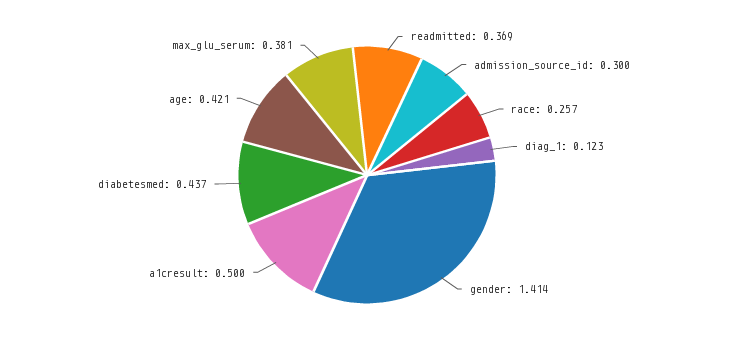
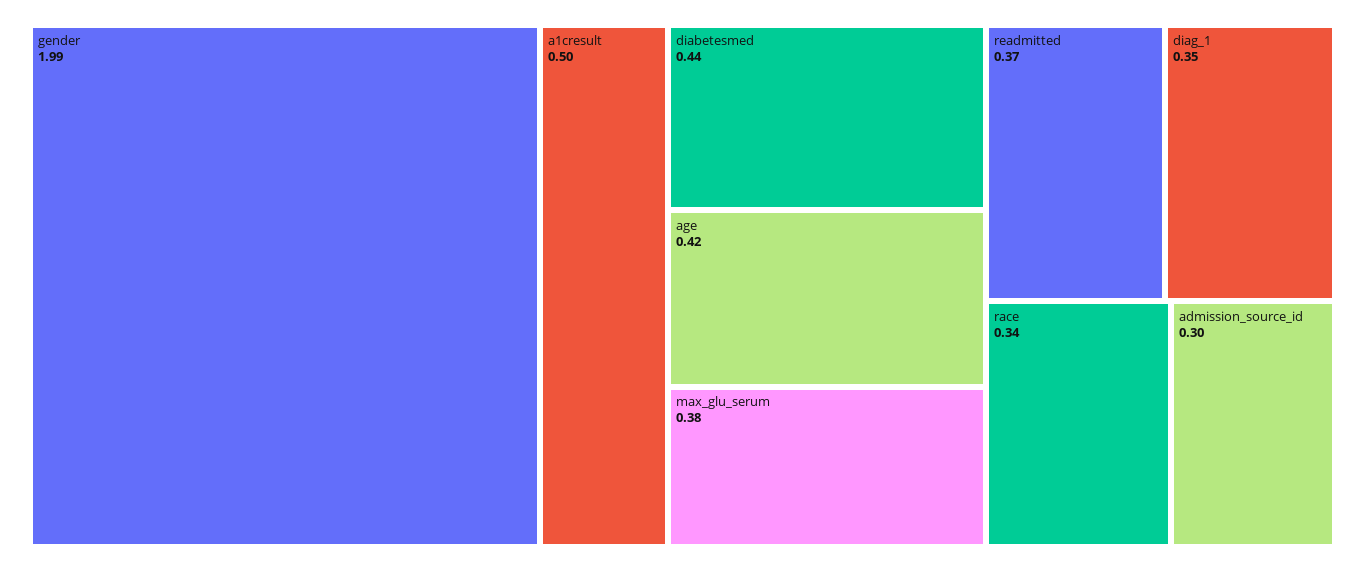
  {
    "readmitted": 0.369,
    "admission_source_id": 0.3,
-   "race": 0.257,
+   "race": 0.34,
-   "diag_1": 0.123,
+   "diag_1": 0.35,
-   "gender": 1.414,
+   "gender": 1.99,
    "a1cresult": 0.5,
    "diabetesmed": 0.437,
    "age": 0.421,
    "max_glu_serum": 0.381
  }

